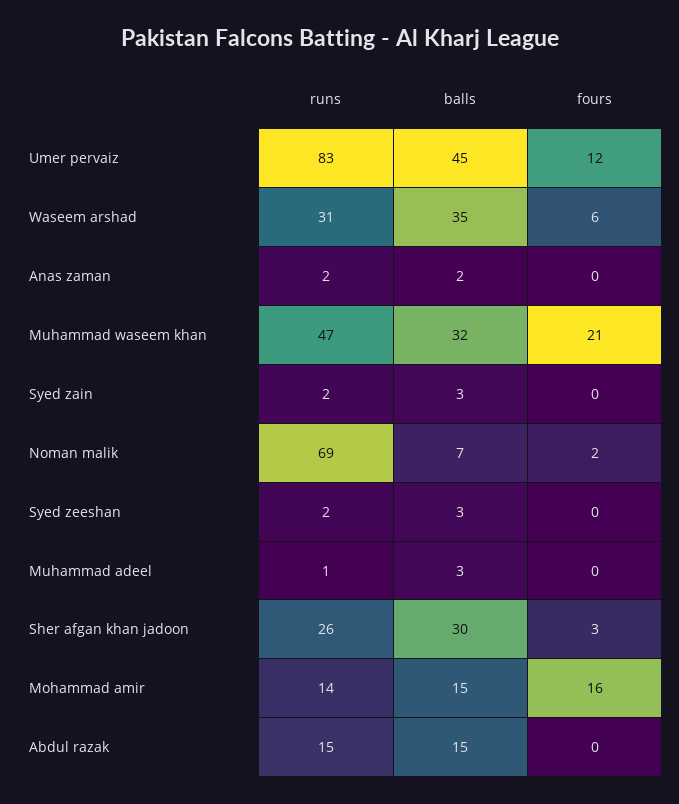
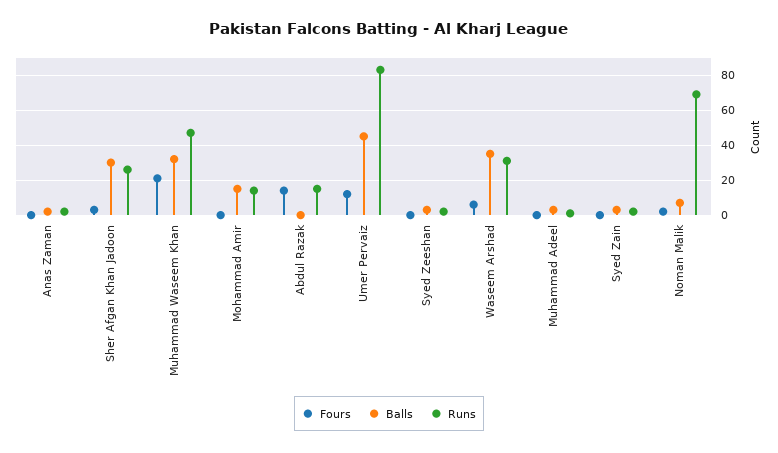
  {
    "runs": {
      "Umer pervaiz": 83,
      "Waseem arshad": 31,
      "Anas zaman": 2,
      "Muhammad waseem khan": 47,
      "Syed zain": 2,
      "Noman malik": 69,
      "Syed zeeshan": 2,
      "Muhammad adeel": 1,
      "Sher afgan khan jadoon": 26,
      "Mohammad amir": 14,
      "Abdul razak": 15
    },
    "balls": {
      "Umer pervaiz": 45,
      "Waseem arshad": 35,
      "Anas zaman": 2,
      "Muhammad waseem khan": 32,
      "Syed zain": 3,
      "Noman malik": 7,
      "Syed zeeshan": 3,
      "Muhammad adeel": 3,
      "Sher afgan khan jadoon": 30,
      "Mohammad amir": 15,
-     "Abdul razak": 15
+     "Abdul razak": 0
    },
    "fours": {
      "Umer pervaiz": 12,
      "Waseem arshad": 6,
      "Anas zaman": 0,
      "Muhammad waseem khan": 21,
      "Syed zain": 0,
      "Noman malik": 2,
      "Syed zeeshan": 0,
      "Muhammad adeel": 0,
      "Sher afgan khan jadoon": 3,
-     "Mohammad amir": 16,
+     "Mohammad amir": 0,
-     "Abdul razak": 0
+     "Abdul razak": 15
    }
  }

